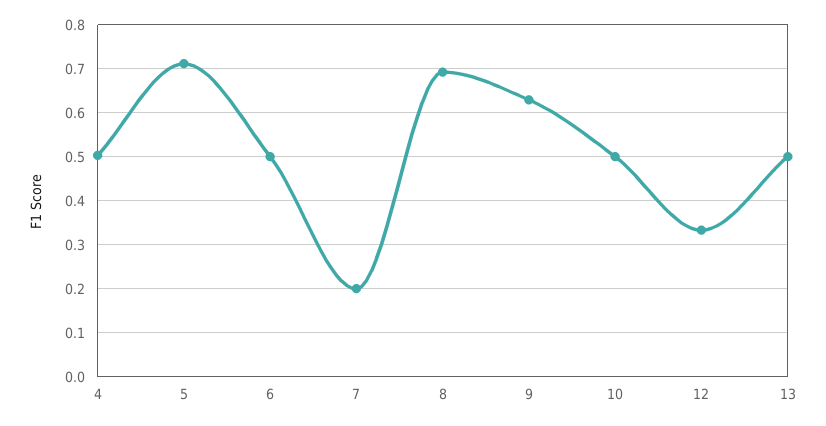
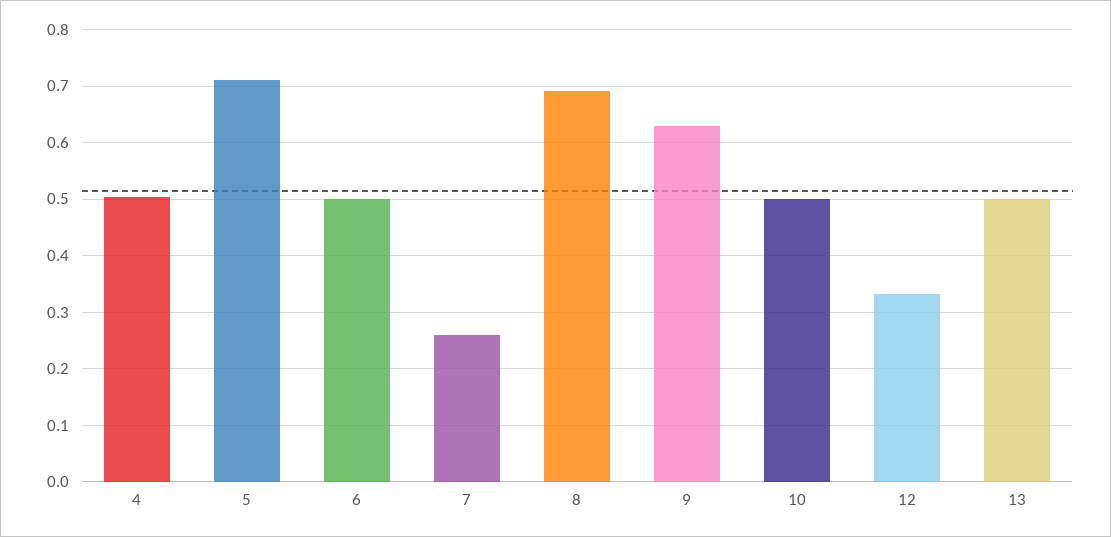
  {
    "4": 0.5,
    "5": 0.72,
    "6": 0.5,
-   "7": 0.2,
+   "7": 0.26,
    "8": 0.7,
    "9": 0.62,
    "10": 0.5,
    "12": 0.34,
    "13": 0.5
  }

